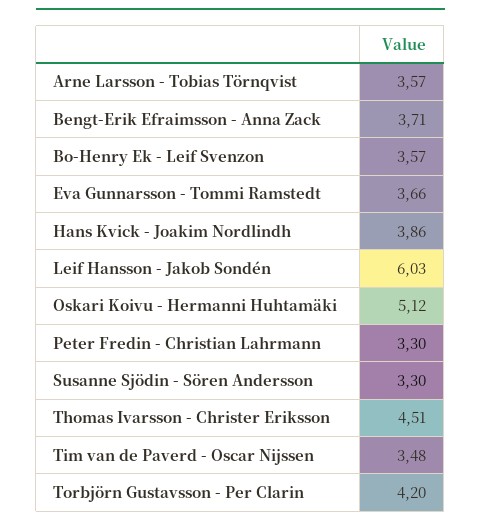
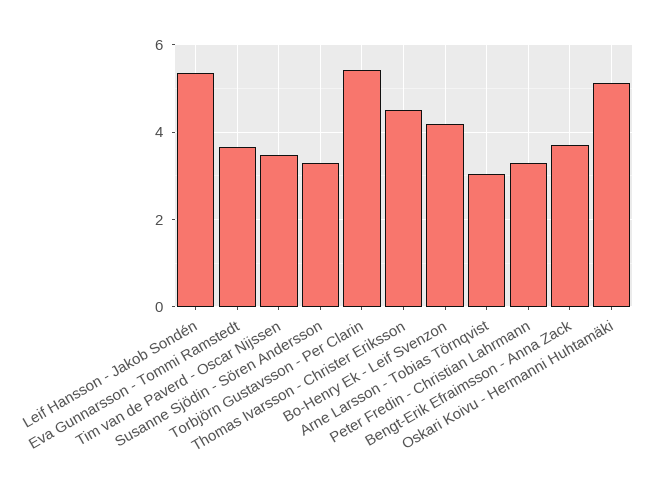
  {
-   "Arne Larsson - Tobias Törnqvist": 3.57,
+   "Arne Larsson - Tobias Törnqvist": 3,
    "Bengt-Erik Efraimsson - Anna Zack": 3.71,
-   "Bo-Henry Ek - Leif Svenzon": 3.57,
+   "Bo-Henry Ek - Leif Svenzon": 4.2,
    "Eva Gunnarsson - Tommi Ramstedt": 3.66,
-   "Hans Kvick - Joakim Nordlindh": 3.86,
-   "Leif Hansson - Jakob Sondén": 6.03,
+   "Leif Hansson - Jakob Sondén": 5.4,
    "Oskari Koivu - Hermanni Huhtamäki": 5.12,
    "Peter Fredin - Christian Lahrmann": 3.3,
    "Susanne Sjödin - Sören Andersson": 3.3,
    "Thomas Ivarsson - Christer Eriksson": 4.51,
    "Tim van de Paverd - Oscar Nijssen": 3.48,
-   "Torbjörn Gustavsson - Per Clarin": 4.2
+   "Torbjörn Gustavsson - Per Clarin": 5.4
  }

